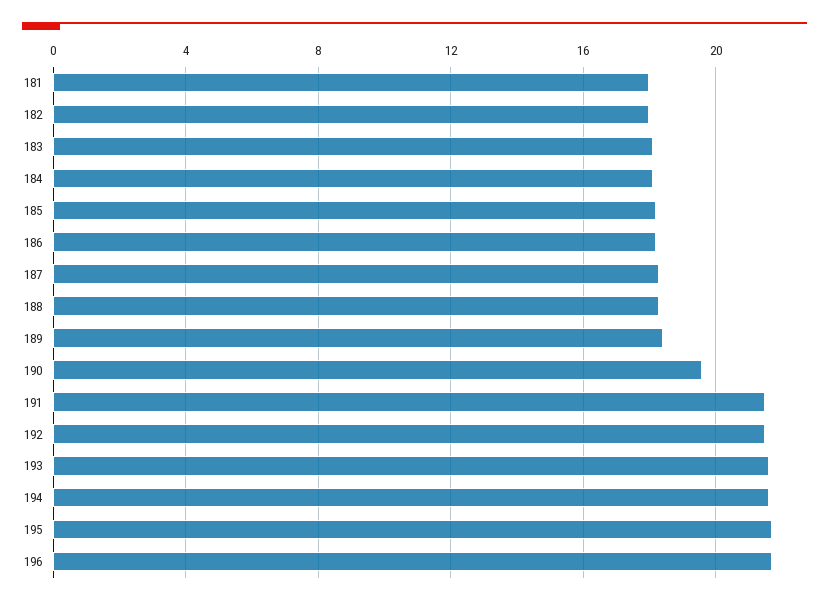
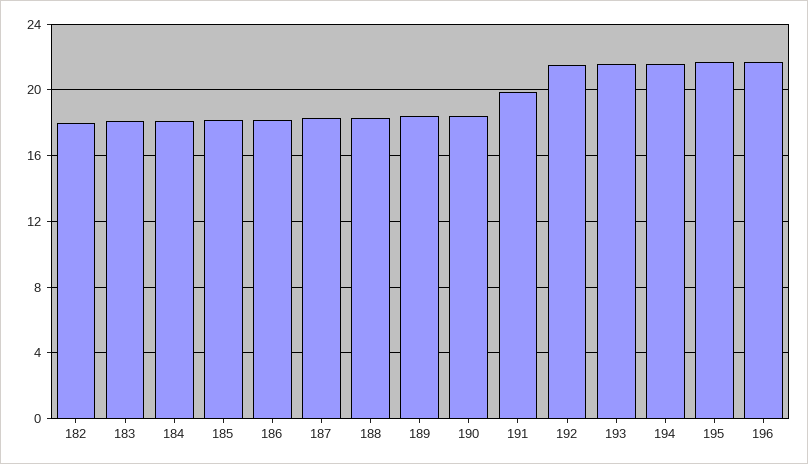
  {
-   "181": 18,
    "182": 18,
    "183": 18,
    "184": 18,
    "185": 18,
    "186": 18,
    "187": 18.5,
    "188": 18.5,
    "189": 18.5,
-   "190": 19.5,
+   "190": 18.5,
-   "191": 21.5,
+   "191": 20,
    "192": 21.5,
    "193": 21.5,
    "194": 21.5,
    "195": 21.5,
    "196": 21.5
  }

